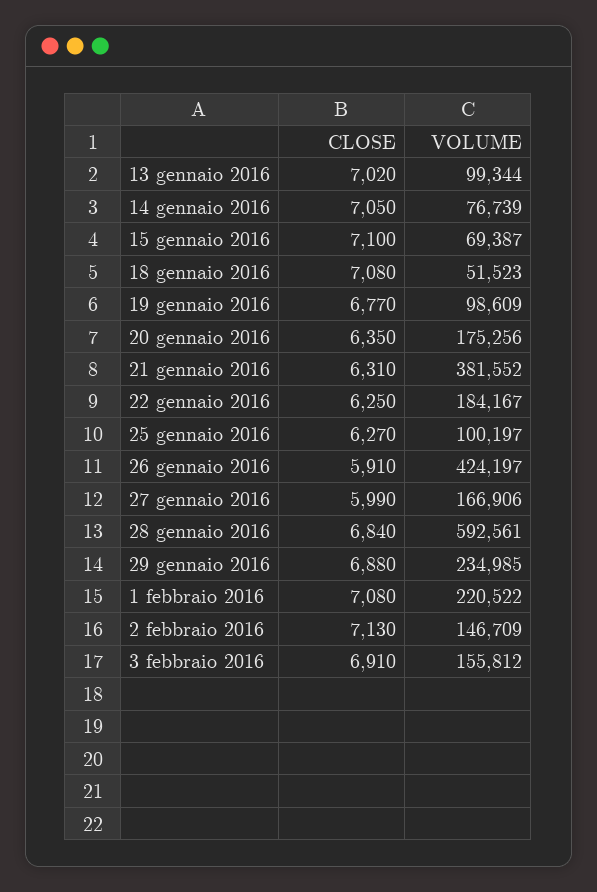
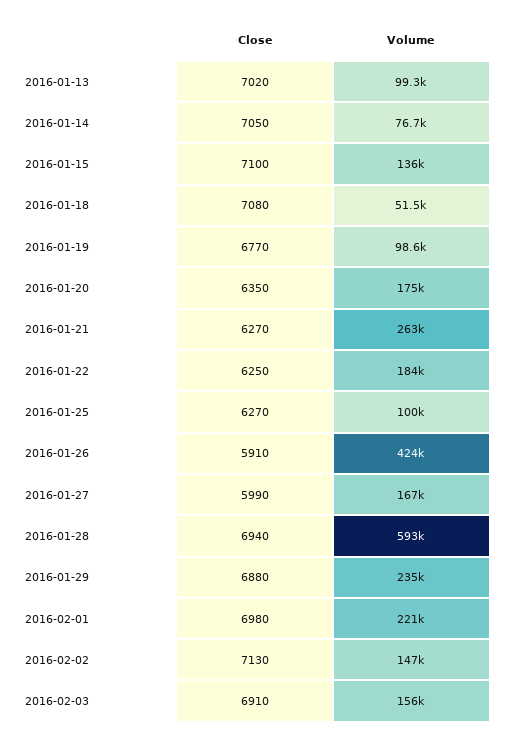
  {
    "CLOSE": {
      "13 gennaio 2016": 7020,
      "14 gennaio 2016": 7050,
      "15 gennaio 2016": 7100,
      "18 gennaio 2016": 7080,
      "19 gennaio 2016": 6770,
      "20 gennaio 2016": 6350,
-     "21 gennaio 2016": 6310,
+     "21 gennaio 2016": 6270,
      "22 gennaio 2016": 6250,
      "25 gennaio 2016": 6270,
      "26 gennaio 2016": 5910,
      "27 gennaio 2016": 5990,
-     "28 gennaio 2016": 6840,
+     "28 gennaio 2016": 6940,
      "29 gennaio 2016": 6880,
-     "1 febbraio 2016": 7080,
+     "1 febbraio 2016": 6980,
      "2 febbraio 2016": 7130,
      "3 febbraio 2016": 6910
    },
    "VOLUME": {
      "13 gennaio 2016": 99344,
      "14 gennaio 2016": 76739,
-     "15 gennaio 2016": 69387,
+     "15 gennaio 2016": 136000,
      "18 gennaio 2016": 51523,
      "19 gennaio 2016": 98609,
      "20 gennaio 2016": 175256,
-     "21 gennaio 2016": 381552,
+     "21 gennaio 2016": 263000,
      "22 gennaio 2016": 184167,
      "25 gennaio 2016": 100197,
      "26 gennaio 2016": 424197,
      "27 gennaio 2016": 166906,
      "28 gennaio 2016": 592561,
      "29 gennaio 2016": 234985,
      "1 febbraio 2016": 220522,
      "2 febbraio 2016": 146709,
      "3 febbraio 2016": 155812
    }
  }

